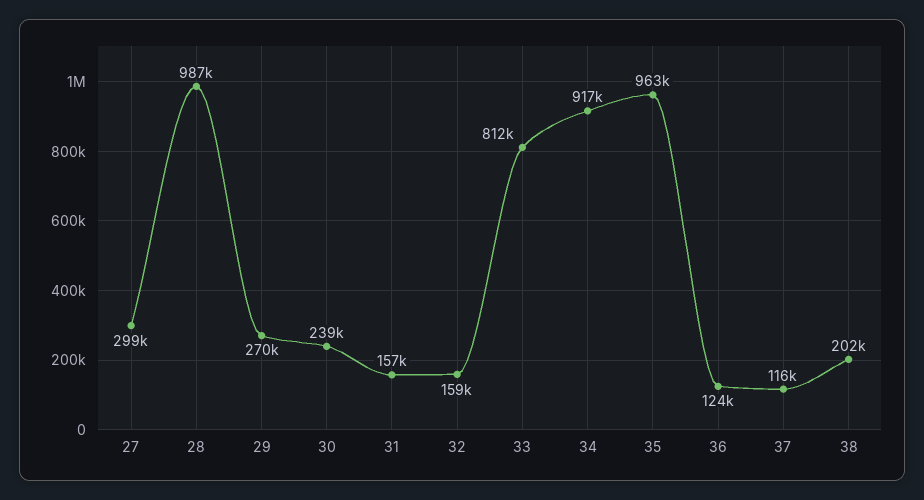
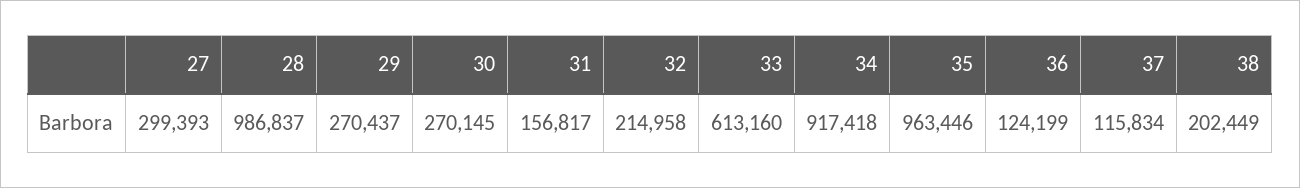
  {
    "27": 299393,
    "28": 986837,
    "29": 270437,
-   "30": 239000,
+   "30": 270145,
    "31": 156817,
-   "32": 159000,
+   "32": 214958,
-   "33": 812000,
+   "33": 613160,
    "34": 917418,
    "35": 963446,
    "36": 124199,
    "37": 115834,
    "38": 202449
  }

